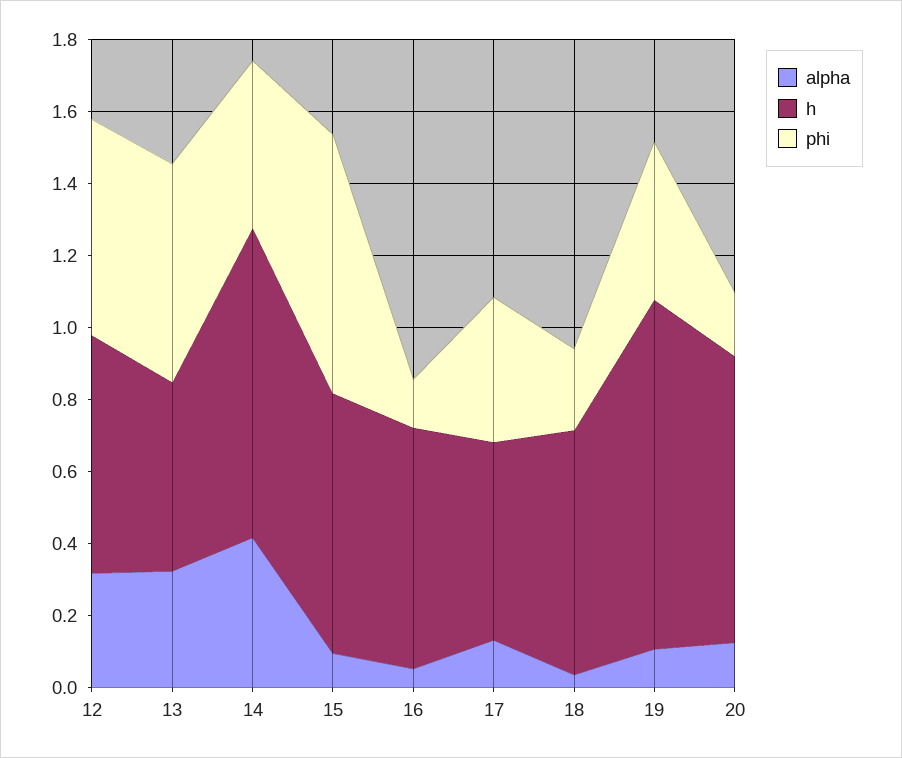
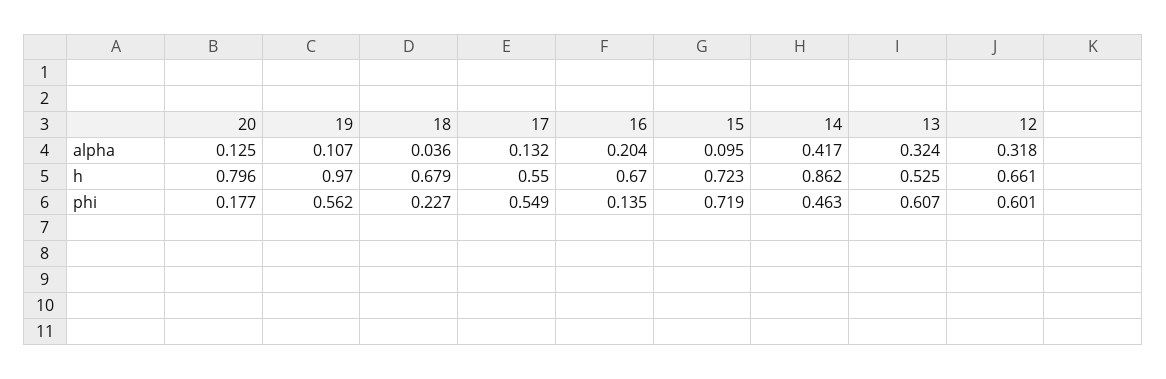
  {
    "alpha": {
      "12": 0.318,
      "13": 0.324,
      "14": 0.417,
      "15": 0.095,
-     "16": 0.05,
+     "16": 0.204,
      "17": 0.132,
      "18": 0.036,
      "19": 0.107,
      "20": 0.125
    },
    "h": {
      "12": 0.661,
      "13": 0.525,
      "14": 0.862,
      "15": 0.723,
      "16": 0.67,
      "17": 0.55,
      "18": 0.679,
      "19": 0.97,
      "20": 0.796
    },
    "phi": {
      "12": 0.601,
      "13": 0.607,
      "14": 0.463,
      "15": 0.719,
      "16": 0.135,
-     "17": 0.4,
+     "17": 0.549,
      "18": 0.227,
-     "19": 0.45,
+     "19": 0.562,
      "20": 0.177
    }
  }

